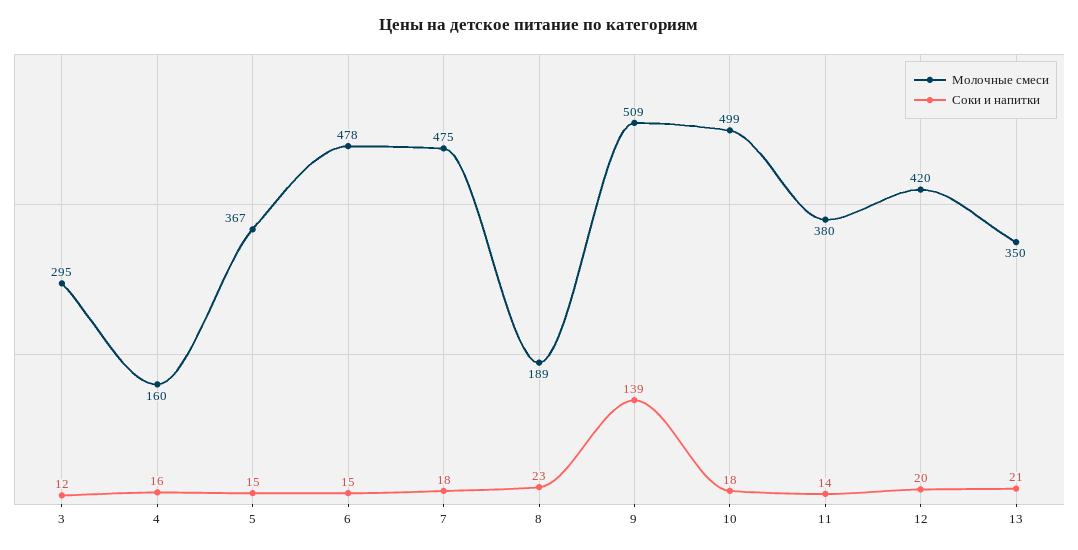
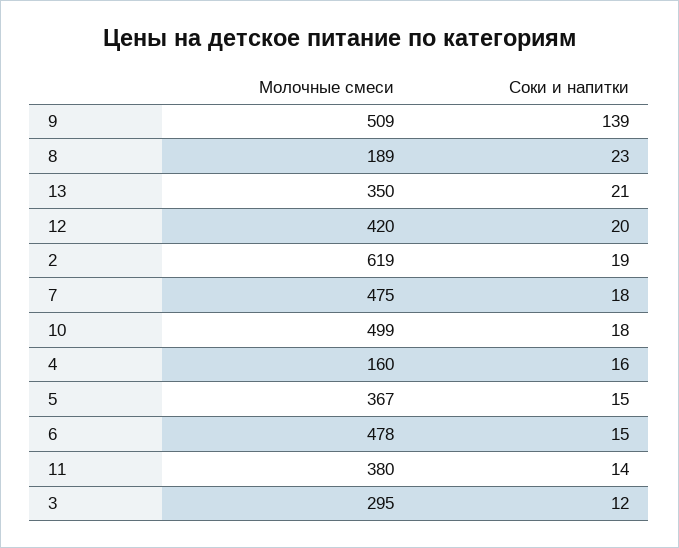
  {
    "Молочные смеси": {
      "3": 295,
      "4": 160,
      "5": 367,
      "6": 478,
      "7": 475,
      "8": 189,
      "9": 509,
      "10": 499,
      "11": 380,
      "12": 420,
-     "13": 350
+     "13": 350,
+     "2": 619
    },
    "Соки и напитки": {
      "3": 12,
      "4": 16,
      "5": 15,
      "6": 15,
      "7": 18,
      "8": 23,
      "9": 139,
      "10": 18,
      "11": 14,
      "12": 20,
-     "13": 21
+     "13": 21,
+     "2": 19
    }
  }

